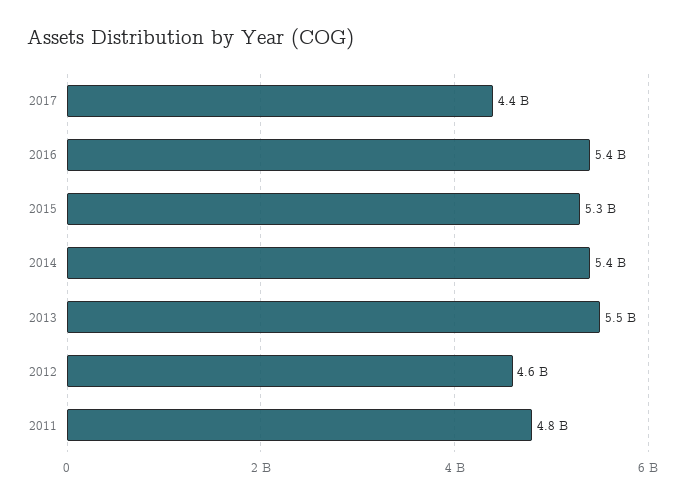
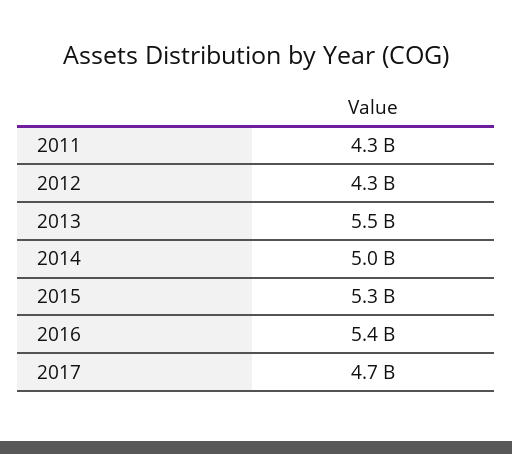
  {
-   "2017": 4400000000,
+   "2017": 4700000000,
    "2016": 5400000000,
    "2015": 5300000000,
-   "2014": 5400000000,
+   "2014": 5000000000,
    "2013": 5500000000,
-   "2012": 4600000000,
+   "2012": 4300000000,
-   "2011": 4800000000
+   "2011": 4300000000
  }

